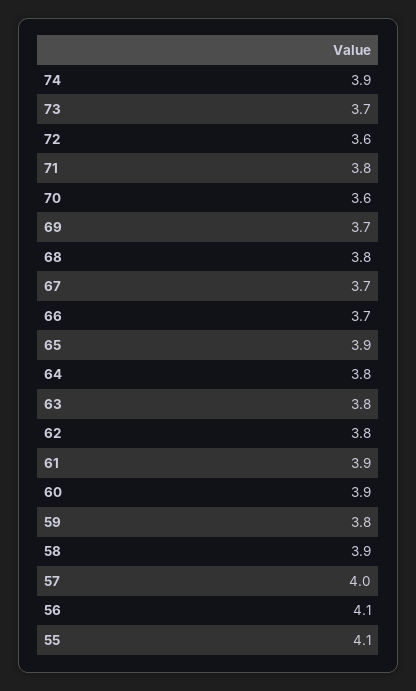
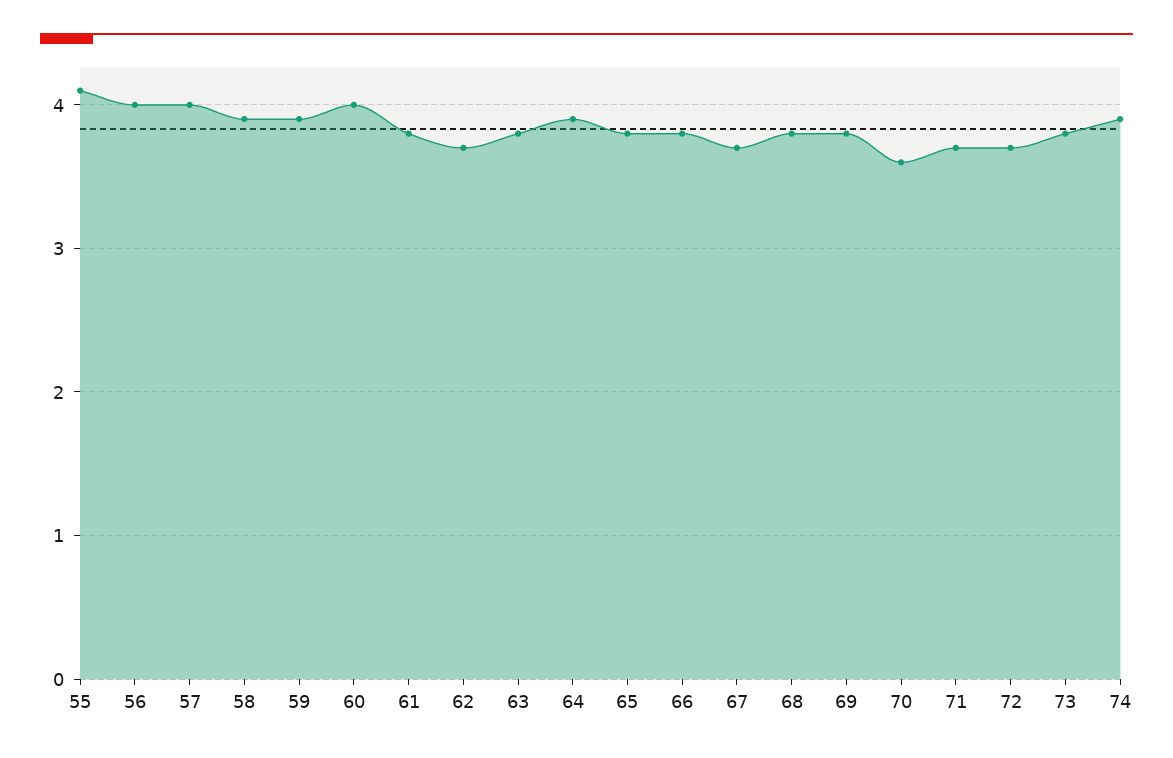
  {
    "74": 3.9,
-   "73": 3.7,
+   "73": 3.8,
-   "72": 3.6,
+   "72": 3.7,
-   "71": 3.8,
+   "71": 3.7,
    "70": 3.6,
-   "69": 3.7,
+   "69": 3.8,
    "68": 3.8,
    "67": 3.7,
-   "66": 3.7,
+   "66": 3.8,
-   "65": 3.9,
+   "65": 3.8,
-   "64": 3.8,
+   "64": 3.9,
    "63": 3.8,
-   "62": 3.8,
+   "62": 3.7,
-   "61": 3.9,
+   "61": 3.8,
-   "60": 3.9,
+   "60": 4,
-   "59": 3.8,
+   "59": 3.9,
    "58": 3.9,
    "57": 4,
-   "56": 4.1,
+   "56": 4,
    "55": 4.1
  }

